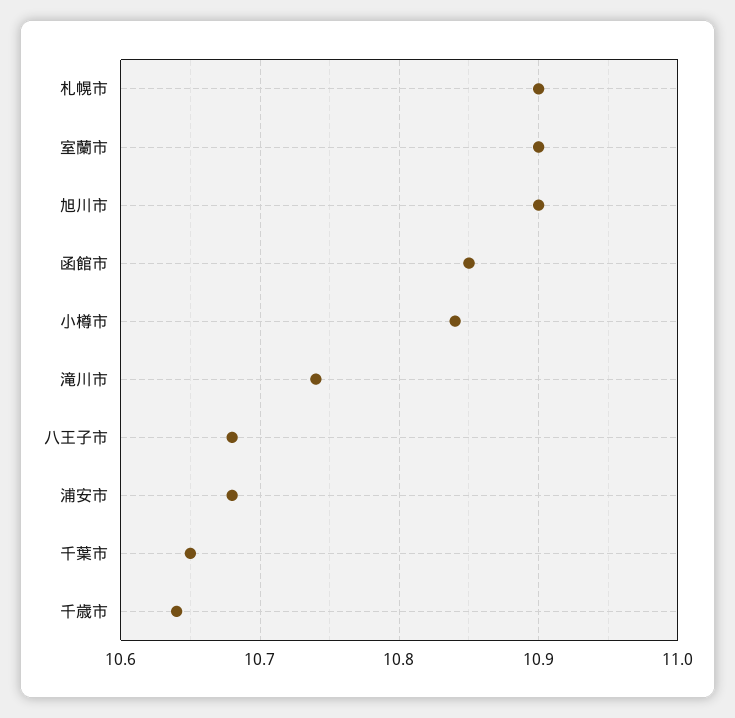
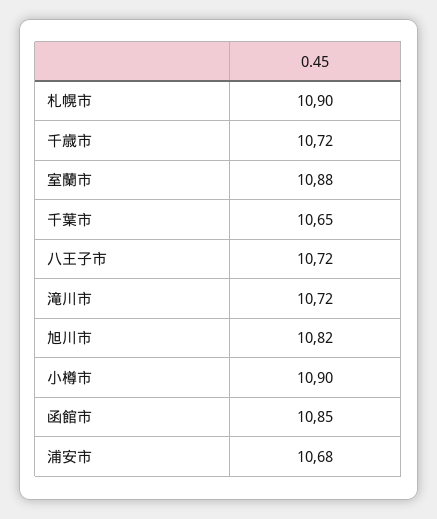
  {
    "札幌市": 10.9,
-   "室蘭市": 10.9,
+   "室蘭市": 10.88,
-   "旭川市": 10.9,
+   "旭川市": 10.82,
    "函館市": 10.85,
-   "小樽市": 10.84,
+   "小樽市": 10.9,
-   "滝川市": 10.74,
+   "滝川市": 10.72,
-   "八王子市": 10.68,
+   "八王子市": 10.72,
    "浦安市": 10.68,
    "千葉市": 10.65,
-   "千歳市": 10.64
+   "千歳市": 10.72
  }

